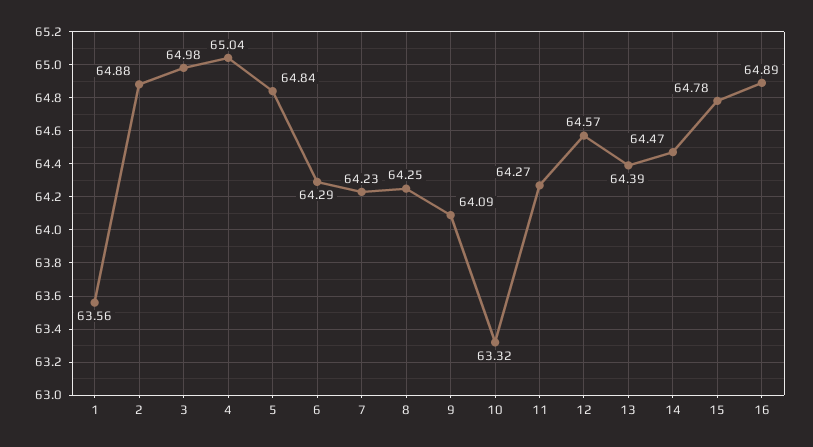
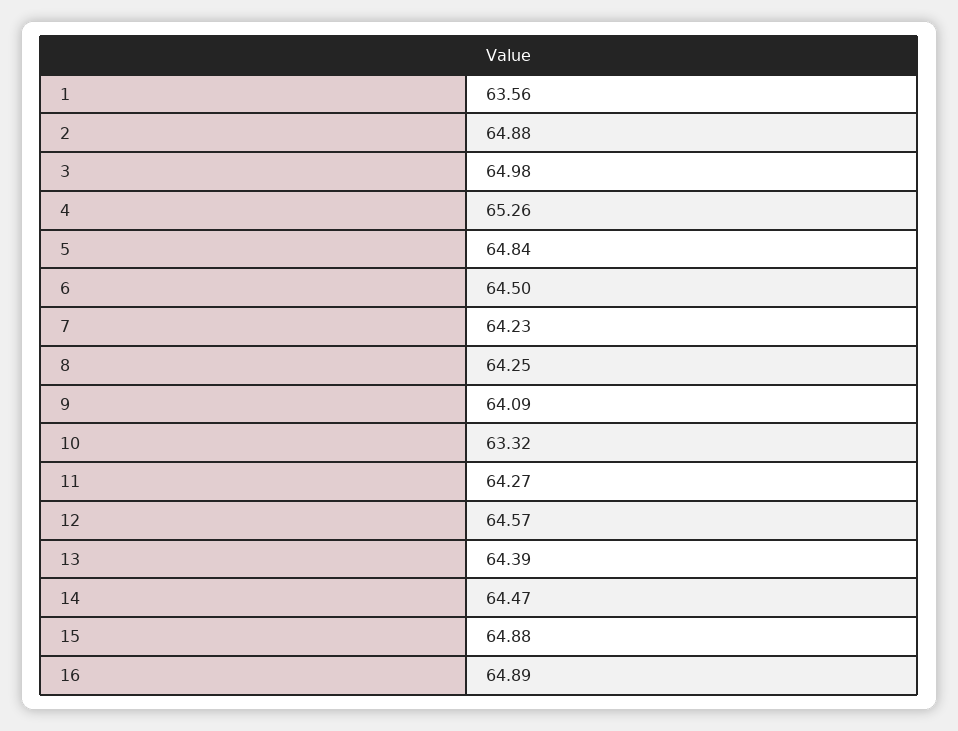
  {
    "1": 63.56,
    "2": 64.88,
    "3": 64.98,
-   "4": 65.04,
+   "4": 65.26,
    "5": 64.84,
-   "6": 64.29,
+   "6": 64.5,
    "7": 64.23,
    "8": 64.25,
    "9": 64.09,
    "10": 63.32,
    "11": 64.27,
    "12": 64.57,
    "13": 64.39,
    "14": 64.47,
-   "15": 64.78,
+   "15": 64.88,
    "16": 64.89
  }

